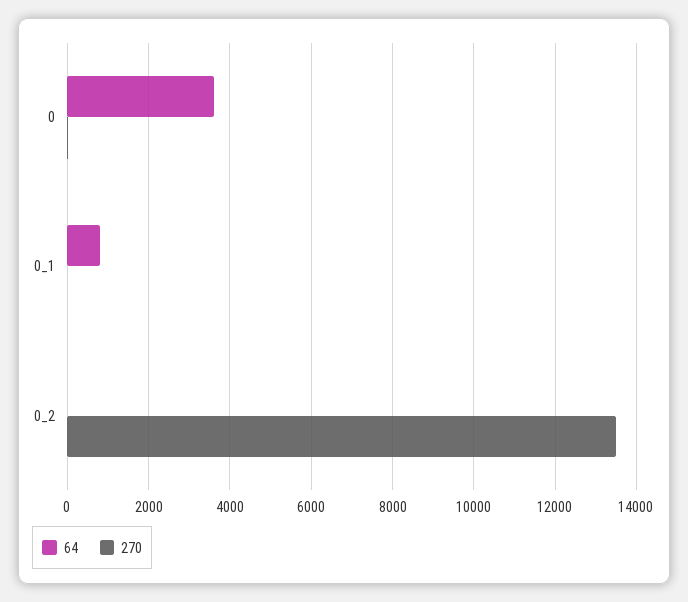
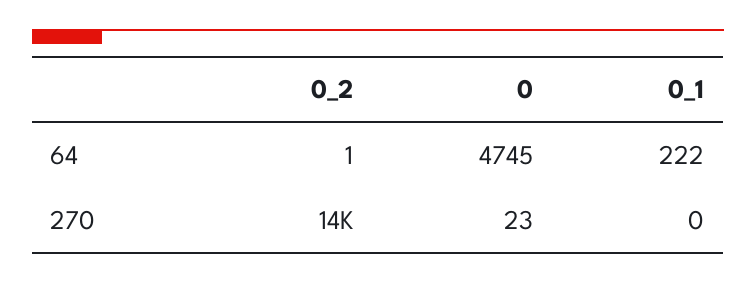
  {
    "64": {
-     "0": 3600,
+     "0": 4745,
-     "0_1": 800,
+     "0_1": 222,
      "0_2": 1
    },
    "270": {
      "0": 23,
      "0_1": 0,
      "0_2": 14000
    }
  }

